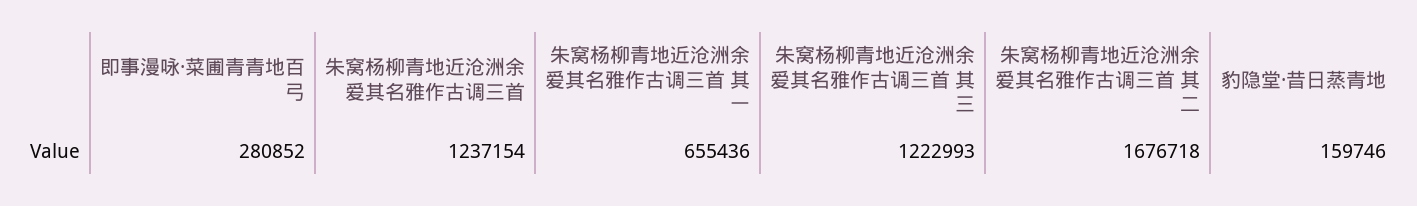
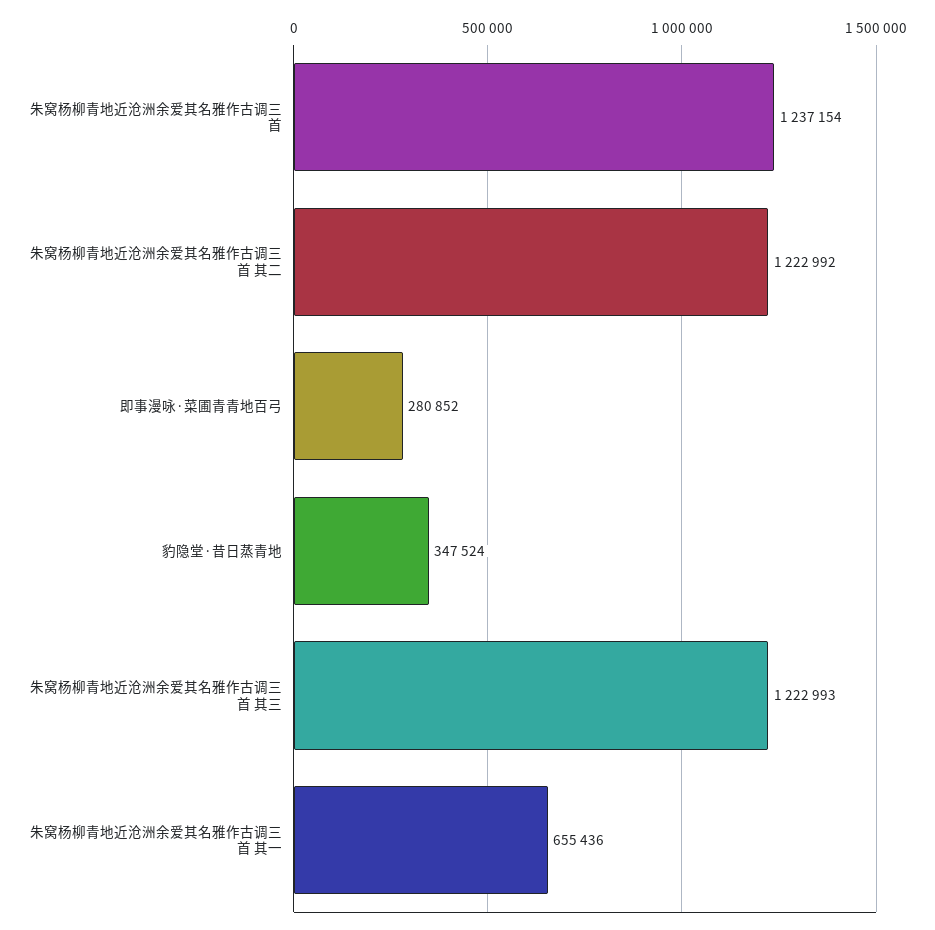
  {
    "即事漫咏·菜圃青青地百弓": 280852,
    "朱窝杨柳青地近沧洲余爱其名雅作古调三首": 1237154,
    "朱窝杨柳青地近沧洲余爱其名雅作古调三首 其一": 655436,
    "朱窝杨柳青地近沧洲余爱其名雅作古调三首 其三": 1222993,
-   "朱窝杨柳青地近沧洲余爱其名雅作古调三首 其二": 1676718,
+   "朱窝杨柳青地近沧洲余爱其名雅作古调三首 其二": 1222992,
-   "豹隐堂·昔日蒸青地": 159746
+   "豹隐堂·昔日蒸青地": 347524
  }

